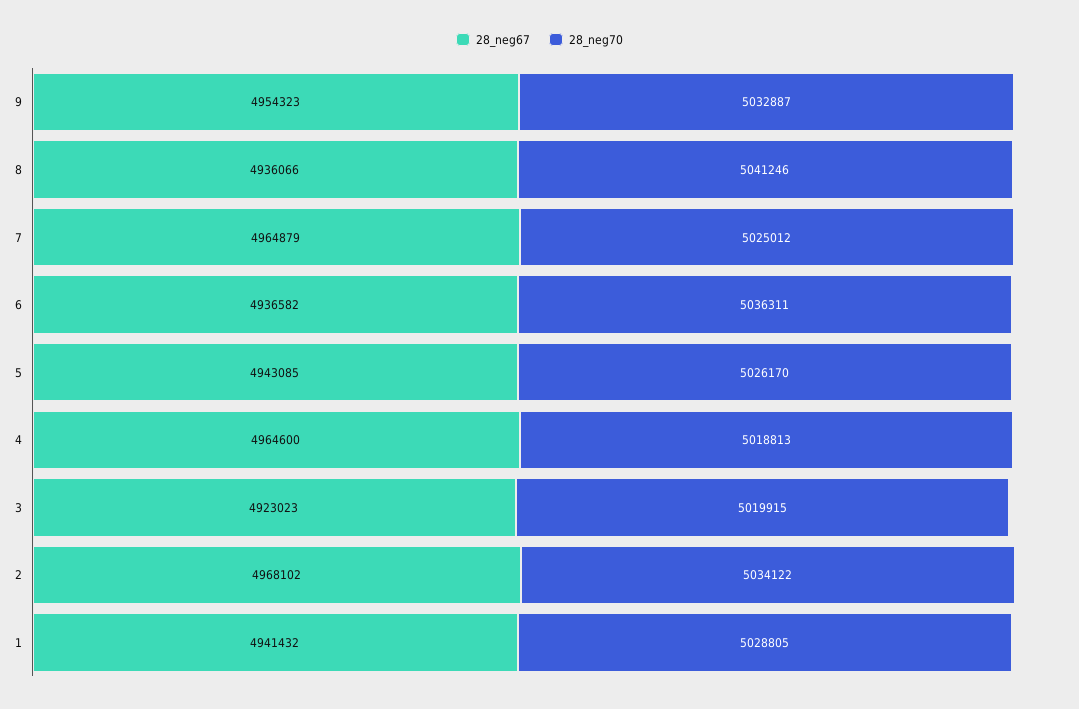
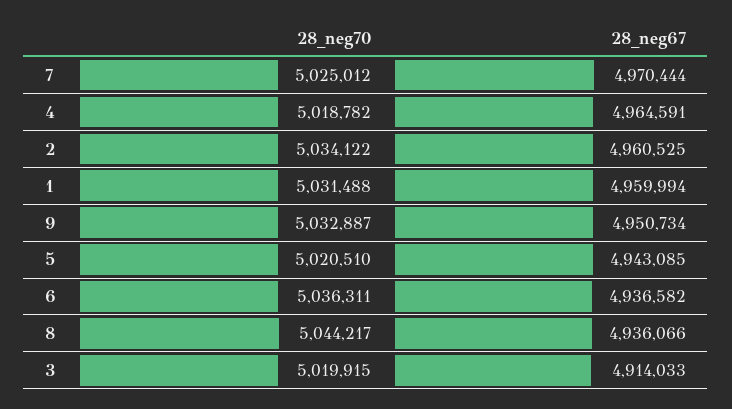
  {
    "28_neg67": {
-     "9": 4954323,
+     "9": 4950734,
      "8": 4936066,
-     "7": 4964879,
+     "7": 4970444,
      "6": 4936582,
      "5": 4943085,
-     "4": 4964600,
+     "4": 4964591,
-     "3": 4923023,
+     "3": 4914033,
-     "2": 4968102,
+     "2": 4960525,
-     "1": 4941432
+     "1": 4959994
    },
    "28_neg70": {
      "9": 5032887,
-     "8": 5041246,
+     "8": 5044217,
      "7": 5025012,
      "6": 5036311,
-     "5": 5026170,
+     "5": 5020510,
-     "4": 5018813,
+     "4": 5018782,
      "3": 5019915,
      "2": 5034122,
-     "1": 5028805
+     "1": 5031488
    }
  }

